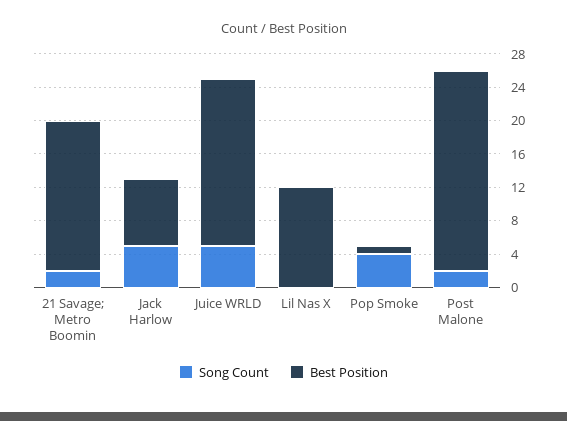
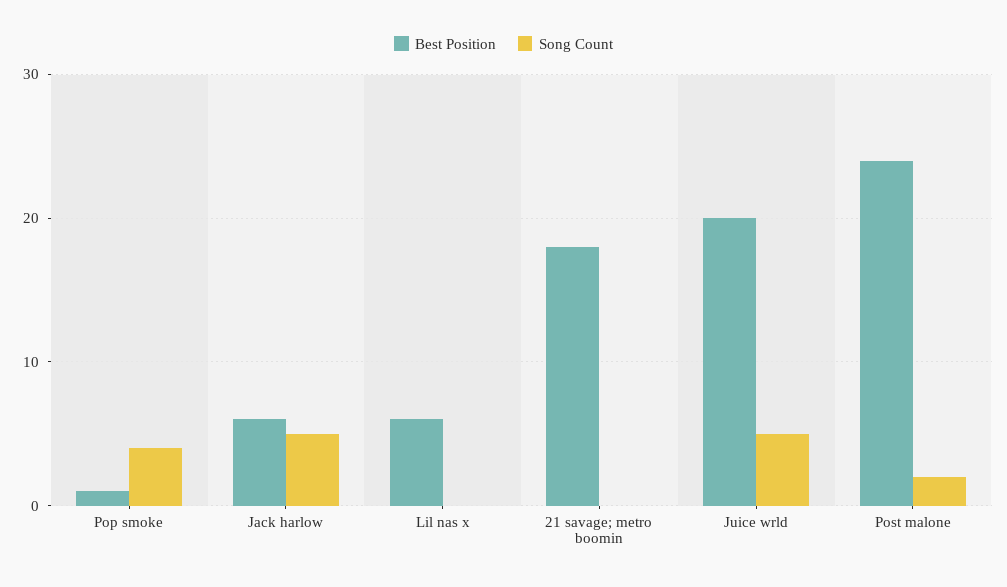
  {
    "Song Count": {
-     "21 Savage; Metro Boomin": 2,
+     "21 Savage; Metro Boomin": 0,
      "Jack Harlow": 5,
      "Juice WRLD": 5,
      "Lil Nas X": 0,
      "Pop Smoke": 4,
      "Post Malone": 2
    },
    "Best Position": {
      "21 Savage; Metro Boomin": 18,
-     "Jack Harlow": 8,
+     "Jack Harlow": 6,
      "Juice WRLD": 20,
-     "Lil Nas X": 12,
+     "Lil Nas X": 6,
      "Pop Smoke": 1,
      "Post Malone": 24
    }
  }

